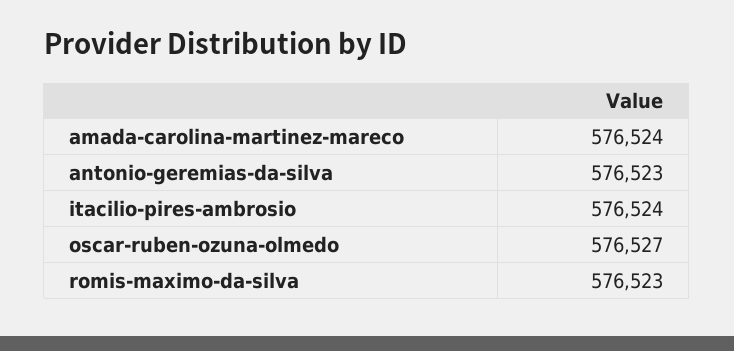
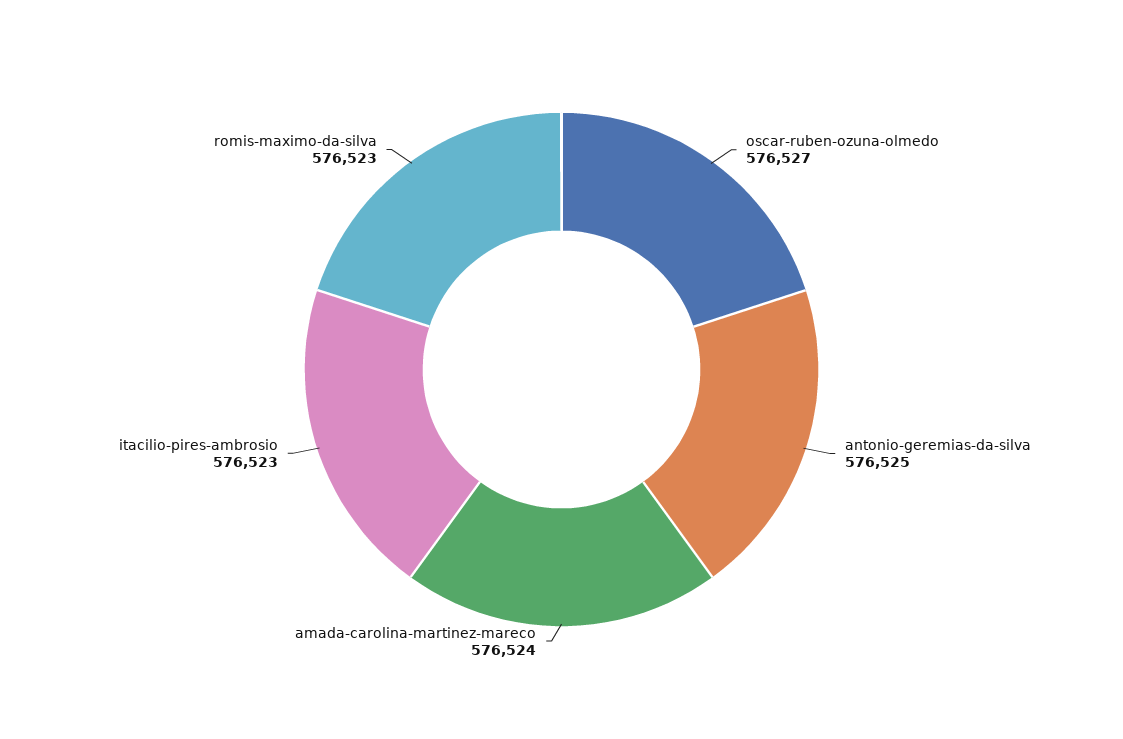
  {
    "amada-carolina-martinez-mareco": 576524,
-   "antonio-geremias-da-silva": 576523,
+   "antonio-geremias-da-silva": 576525,
-   "itacilio-pires-ambrosio": 576524,
+   "itacilio-pires-ambrosio": 576523,
    "oscar-ruben-ozuna-olmedo": 576527,
    "romis-maximo-da-silva": 576523
  }

